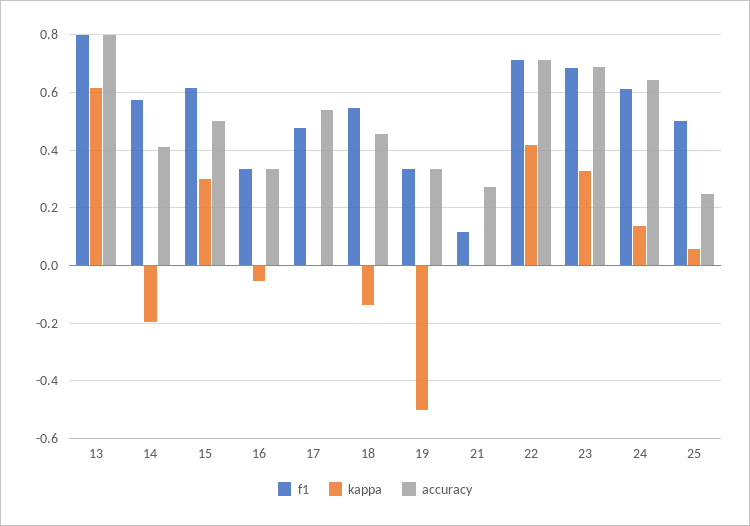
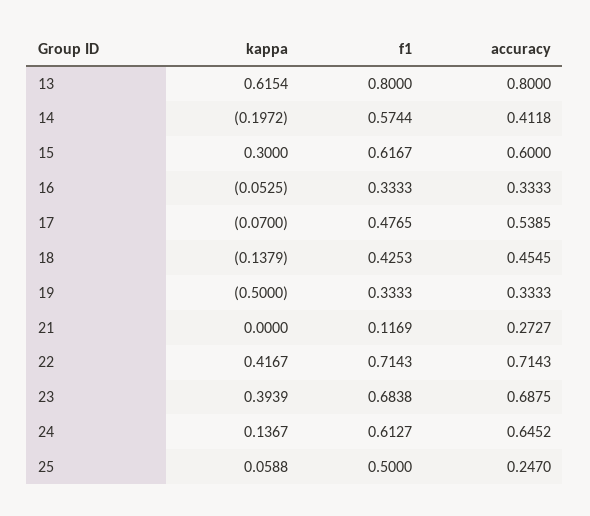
  {
    "f1": {
      "13": 0.8,
      "14": 0.5744,
      "15": 0.6167,
      "16": 0.3333,
      "17": 0.4765,
-     "18": 0.55,
+     "18": 0.4253,
      "19": 0.3333,
      "21": 0.1169,
      "22": 0.7143,
      "23": 0.6838,
      "24": 0.6127,
      "25": 0.5
    },
    "kappa": {
      "13": 0.6154,
      "14": -0.1972,
      "15": 0.3,
      "16": -0.0525,
-     "17": 0,
+     "17": -0.07,
      "18": -0.1379,
      "19": -0.5,
      "21": 0,
      "22": 0.4167,
-     "23": 0.325,
+     "23": 0.3939,
      "24": 0.1367,
      "25": 0.0588
    },
    "accuracy": {
      "13": 0.8,
      "14": 0.4118,
-     "15": 0.5,
+     "15": 0.6,
      "16": 0.3333,
      "17": 0.5385,
      "18": 0.4545,
      "19": 0.3333,
      "21": 0.2727,
      "22": 0.7143,
      "23": 0.6875,
      "24": 0.6452,
      "25": 0.247
    }
  }

